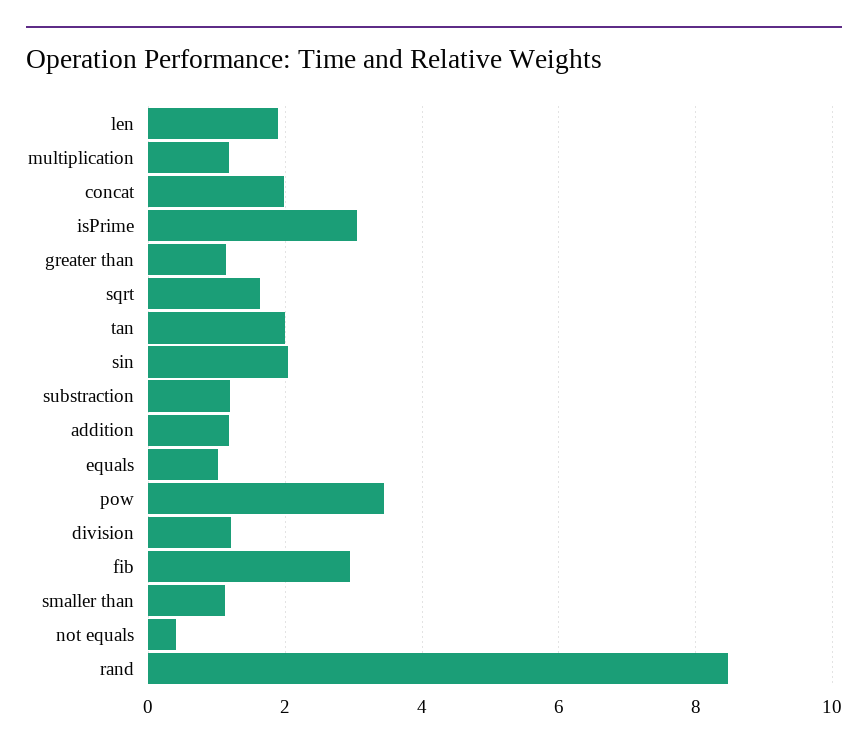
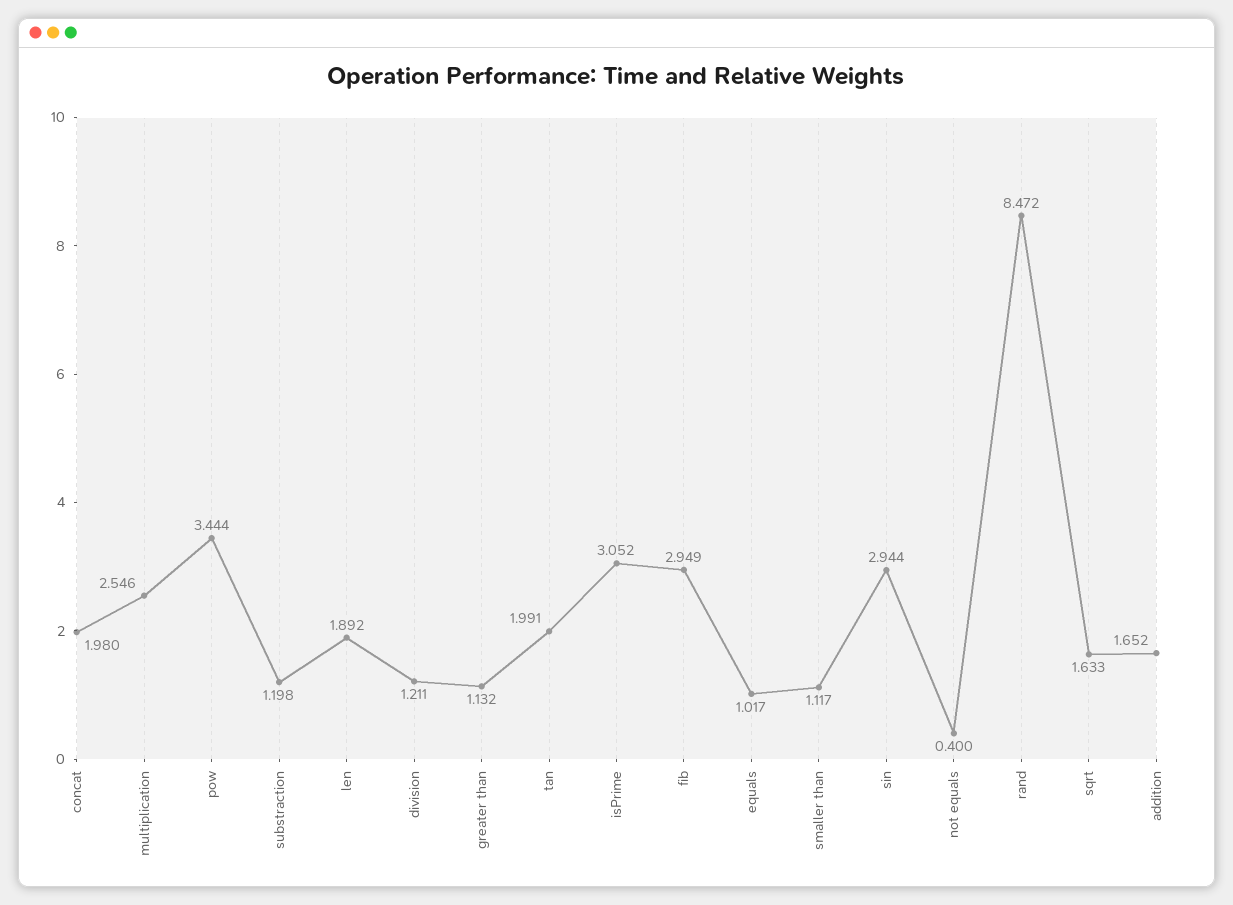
  {
    "len": 1.892,
-   "multiplication": 1.2,
+   "multiplication": 2.546,
    "concat": 1.98,
    "isPrime": 3.052,
    "greater than": 1.132,
    "sqrt": 1.633,
    "tan": 1.991,
-   "sin": 2,
+   "sin": 2.944,
    "substraction": 1.198,
-   "addition": 1.2,
+   "addition": 1.652,
    "equals": 1.017,
    "pow": 3.444,
    "division": 1.211,
    "fib": 2.949,
    "smaller than": 1.117,
    "not equals": 0.4,
    "rand": 8.472
  }

